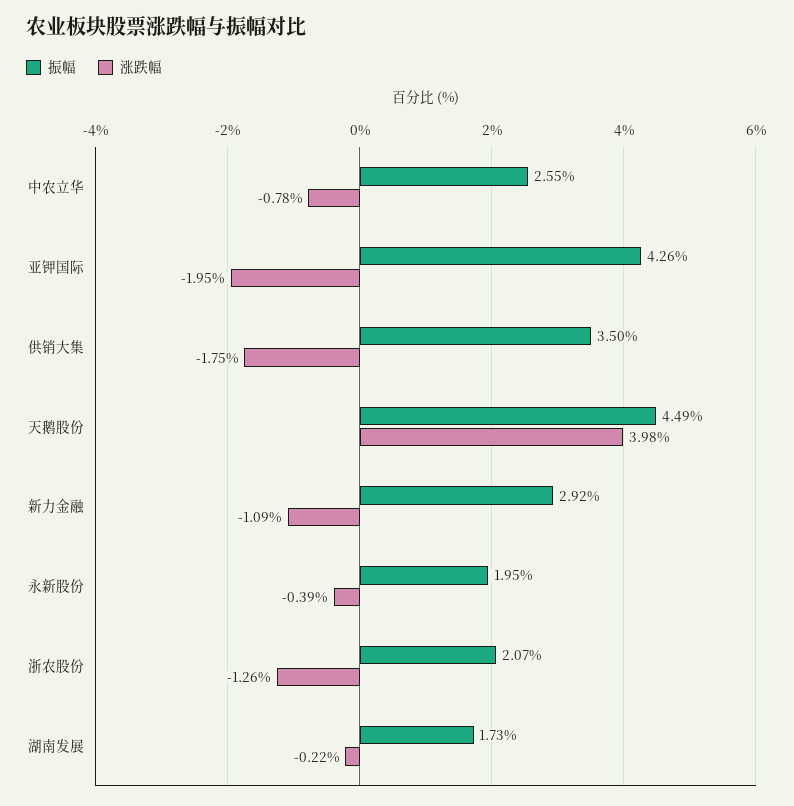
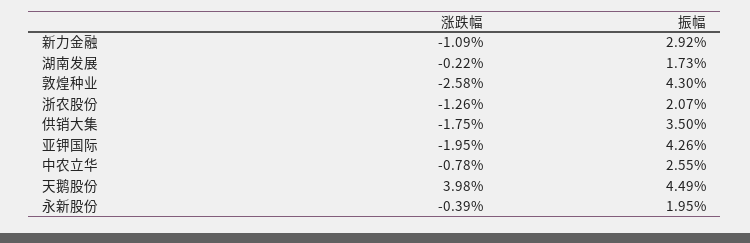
  {
    "振幅": {
      "中农立华": 2.55,
      "亚钾国际": 4.26,
      "供销大集": 3.5,
      "天鹅股份": 4.49,
      "新力金融": 2.92,
      "永新股份": 1.95,
      "浙农股份": 2.07,
-     "湖南发展": 1.73
+     "湖南发展": 1.73,
+     "敦煌种业": 4.3
    },
    "涨跌幅": {
      "中农立华": -0.78,
      "亚钾国际": -1.95,
      "供销大集": -1.75,
      "天鹅股份": 3.98,
      "新力金融": -1.09,
      "永新股份": -0.39,
      "浙农股份": -1.26,
-     "湖南发展": -0.22
+     "湖南发展": -0.22,
+     "敦煌种业": -2.58
    }
  }

